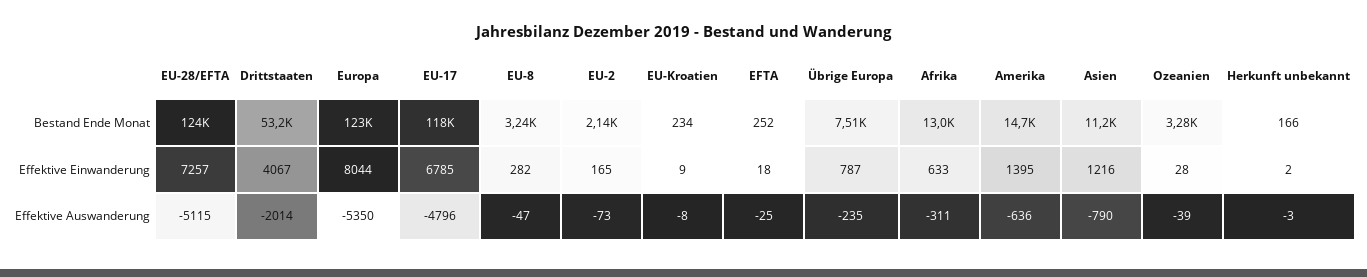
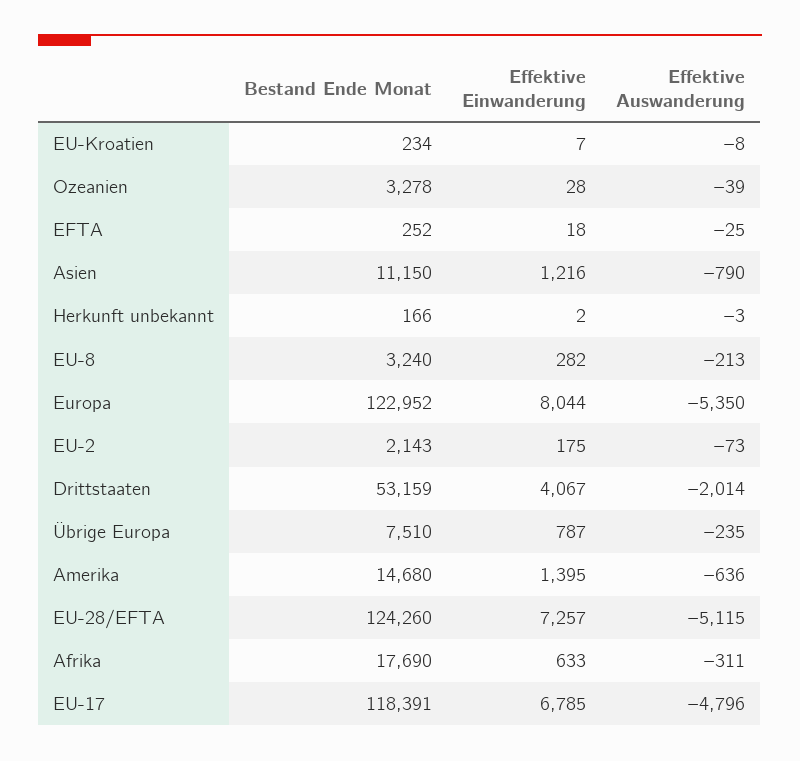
  {
    "EU-28/EFTA": {
      "Bestand Ende Monat": 124260,
      "Effektive Einwanderung": 7257,
      "Effektive Auswanderung": -5115
    },
    "Drittstaaten": {
      "Bestand Ende Monat": 53159,
      "Effektive Einwanderung": 4067,
      "Effektive Auswanderung": -2014
    },
    "Europa": {
      "Bestand Ende Monat": 122952,
      "Effektive Einwanderung": 8044,
      "Effektive Auswanderung": -5350
    },
    "EU-17": {
      "Bestand Ende Monat": 118391,
      "Effektive Einwanderung": 6785,
      "Effektive Auswanderung": -4796
    },
    "EU-8": {
      "Bestand Ende Monat": 3240,
      "Effektive Einwanderung": 282,
-     "Effektive Auswanderung": -47
+     "Effektive Auswanderung": -213
    },
    "EU-2": {
      "Bestand Ende Monat": 2143,
-     "Effektive Einwanderung": 165,
+     "Effektive Einwanderung": 175,
      "Effektive Auswanderung": -73
    },
    "EU-Kroatien": {
      "Bestand Ende Monat": 234,
-     "Effektive Einwanderung": 9,
+     "Effektive Einwanderung": 7,
      "Effektive Auswanderung": -8
    },
    "EFTA": {
      "Bestand Ende Monat": 252,
      "Effektive Einwanderung": 18,
      "Effektive Auswanderung": -25
    },
    "Übrige Europa": {
      "Bestand Ende Monat": 7510,
      "Effektive Einwanderung": 787,
      "Effektive Auswanderung": -235
    },
    "Afrika": {
-     "Bestand Ende Monat": 13000,
+     "Bestand Ende Monat": 17690,
      "Effektive Einwanderung": 633,
      "Effektive Auswanderung": -311
    },
    "Amerika": {
      "Bestand Ende Monat": 14680,
      "Effektive Einwanderung": 1395,
      "Effektive Auswanderung": -636
    },
    "Asien": {
      "Bestand Ende Monat": 11150,
      "Effektive Einwanderung": 1216,
      "Effektive Auswanderung": -790
    },
    "Ozeanien": {
      "Bestand Ende Monat": 3278,
      "Effektive Einwanderung": 28,
      "Effektive Auswanderung": -39
    },
    "Herkunft unbekannt": {
      "Bestand Ende Monat": 166,
      "Effektive Einwanderung": 2,
      "Effektive Auswanderung": -3
    }
  }

